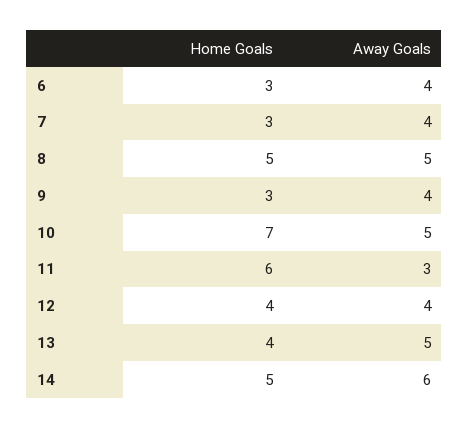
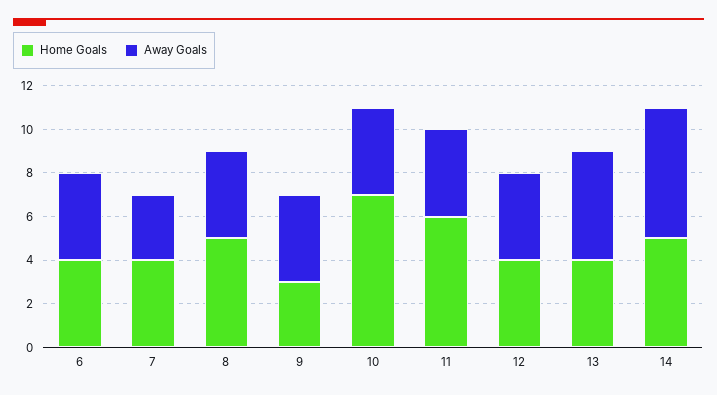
  {
    "Home Goals": {
-     "6": 3,
+     "6": 4,
-     "7": 3,
+     "7": 4,
      "8": 5,
      "9": 3,
      "10": 7,
      "11": 6,
      "12": 4,
      "13": 4,
      "14": 5
    },
    "Away Goals": {
      "6": 4,
-     "7": 4,
+     "7": 3,
-     "8": 5,
+     "8": 4,
      "9": 4,
-     "10": 5,
+     "10": 4,
-     "11": 3,
+     "11": 4,
      "12": 4,
      "13": 5,
      "14": 6
    }
  }

